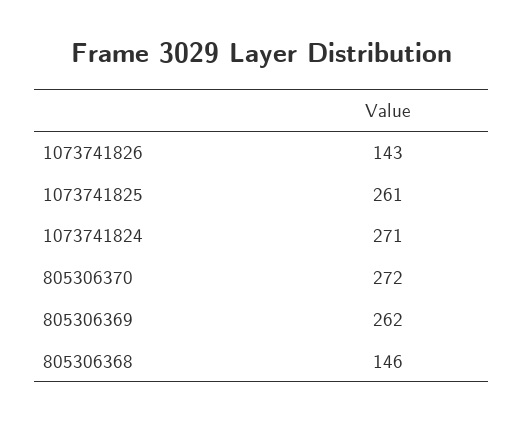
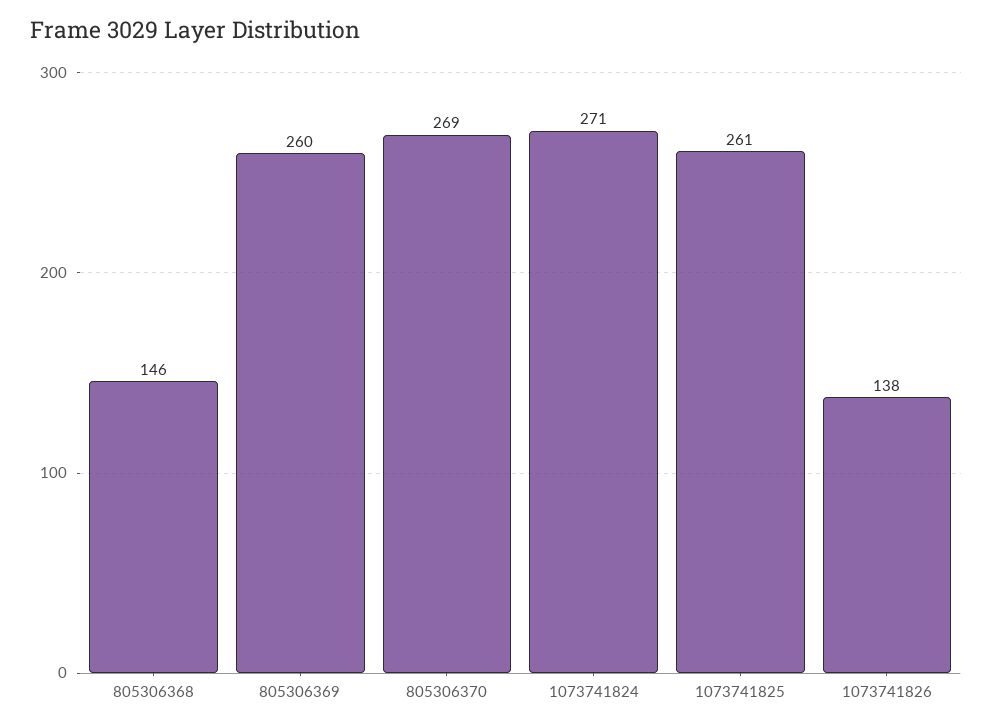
  {
-   "1073741826": 143,
+   "1073741826": 138,
    "1073741825": 261,
    "1073741824": 271,
-   "805306370": 272,
+   "805306370": 269,
-   "805306369": 262,
+   "805306369": 260,
    "805306368": 146
  }

